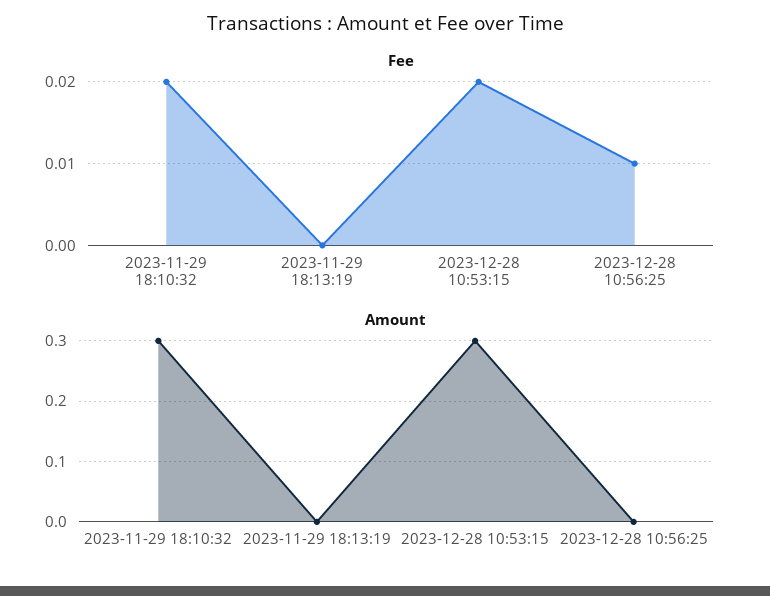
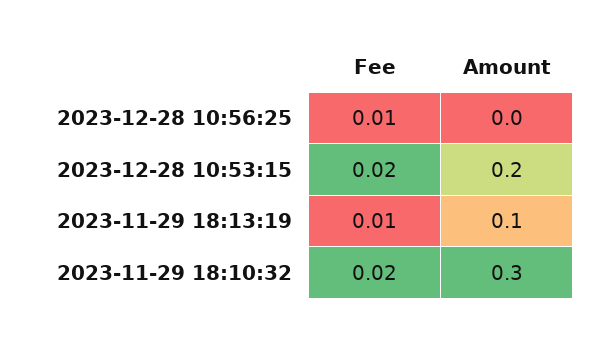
  {
    "Fee": {
      "2023-11-29 18:10:32": 0.02,
-     "2023-11-29 18:13:19": 0,
+     "2023-11-29 18:13:19": 0.01,
      "2023-12-28 10:53:15": 0.02,
      "2023-12-28 10:56:25": 0.01
    },
    "Amount": {
      "2023-11-29 18:10:32": 0.3,
-     "2023-11-29 18:13:19": 0,
+     "2023-11-29 18:13:19": 0.1,
-     "2023-12-28 10:53:15": 0.3,
+     "2023-12-28 10:53:15": 0.2,
      "2023-12-28 10:56:25": 0
    }
  }

